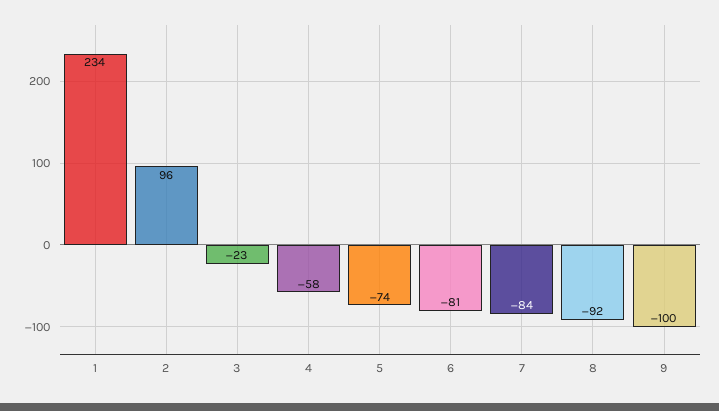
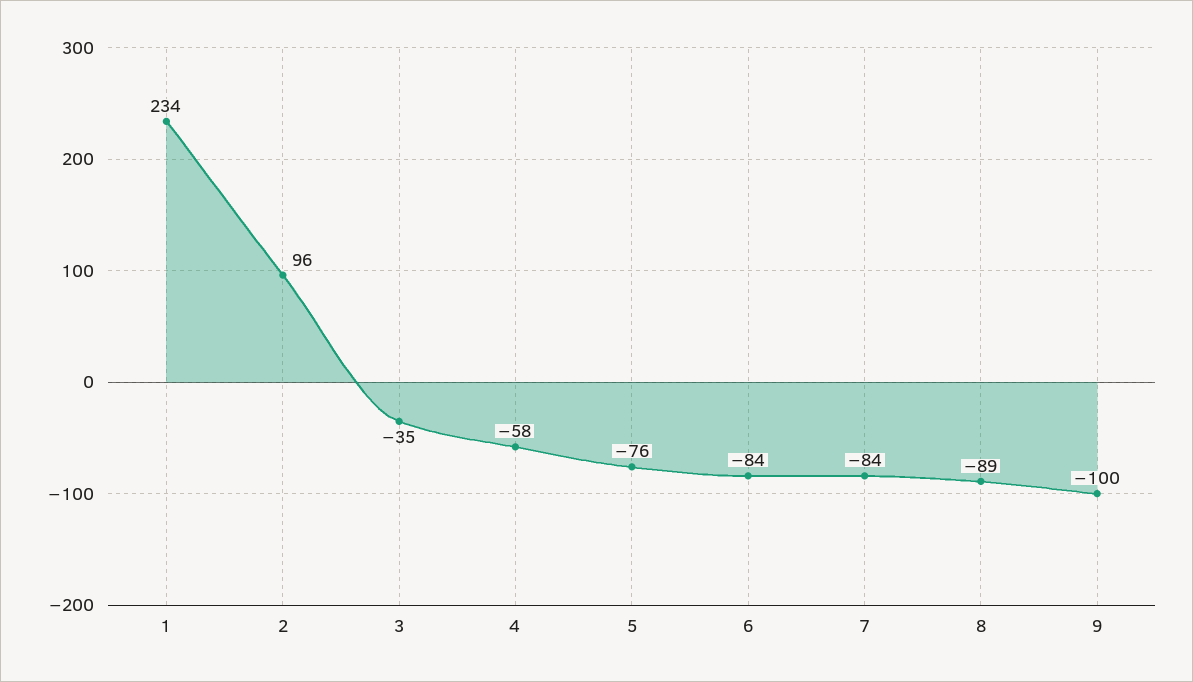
  {
    "1": 234,
    "2": 96,
-   "3": -23,
+   "3": -35,
    "4": -58,
-   "5": -74,
+   "5": -76,
-   "6": -81,
+   "6": -84,
    "7": -84,
-   "8": -92,
+   "8": -89,
    "9": -100
  }

